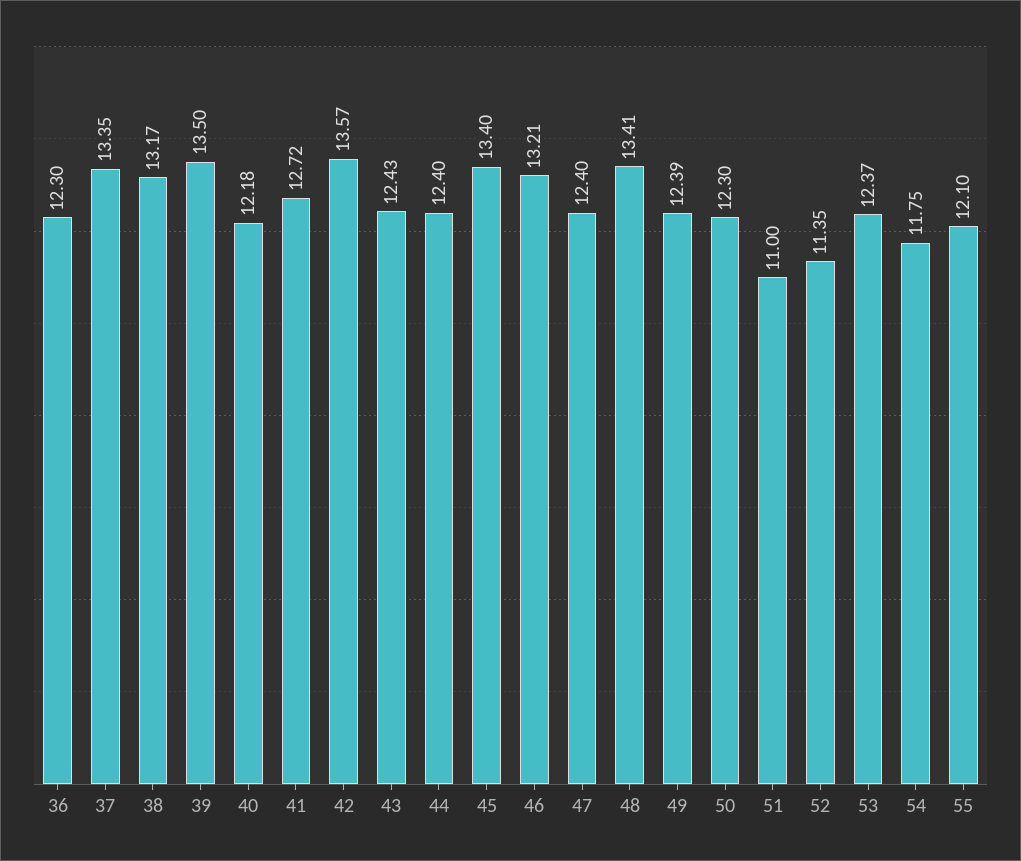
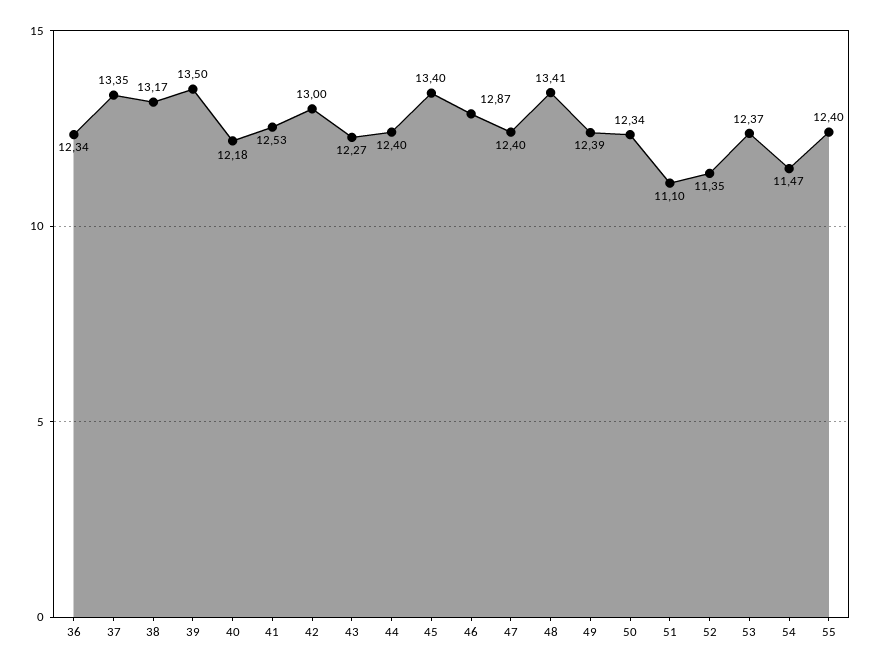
  {
-   "36": 12.3,
+   "36": 12.34,
    "37": 13.35,
    "38": 13.17,
    "39": 13.5,
    "40": 12.18,
-   "41": 12.72,
+   "41": 12.53,
-   "42": 13.57,
+   "42": 13,
-   "43": 12.43,
+   "43": 12.27,
    "44": 12.4,
    "45": 13.4,
-   "46": 13.21,
+   "46": 12.87,
    "47": 12.4,
    "48": 13.41,
    "49": 12.39,
-   "50": 12.3,
+   "50": 12.34,
-   "51": 11,
+   "51": 11.1,
    "52": 11.35,
    "53": 12.37,
-   "54": 11.75,
+   "54": 11.47,
-   "55": 12.1
+   "55": 12.4
  }

